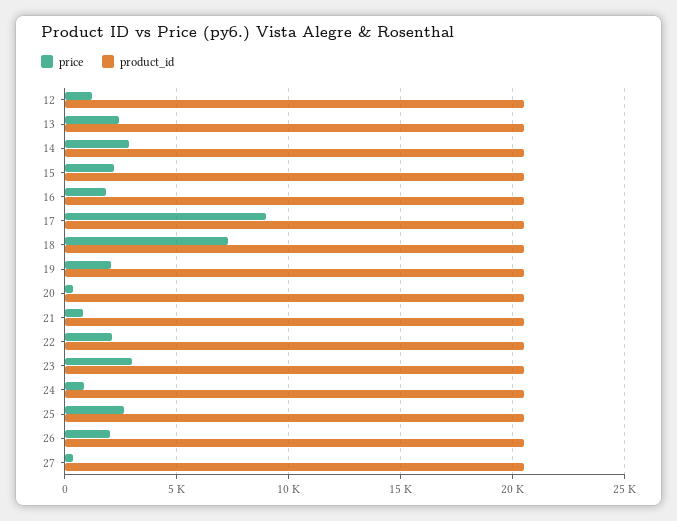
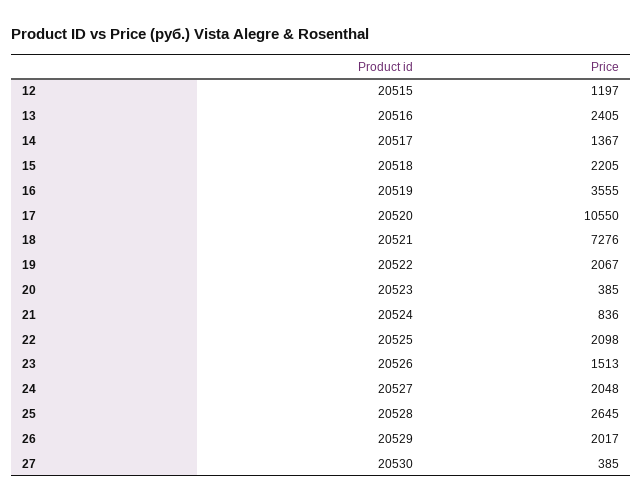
  {
    "price": {
      "12": 1197,
      "13": 2405,
-     "14": 3000,
+     "14": 1367,
      "15": 2205,
-     "16": 2000,
+     "16": 3555,
-     "17": 9000,
+     "17": 10550,
      "18": 7276,
      "19": 2067,
      "20": 385,
      "21": 836,
      "22": 2098,
-     "23": 3000,
+     "23": 1513,
-     "24": 1000,
+     "24": 2048,
      "25": 2645,
      "26": 2017,
      "27": 385
    },
    "product_id": {
      "12": 20515,
      "13": 20516,
      "14": 20517,
      "15": 20518,
      "16": 20519,
      "17": 20520,
      "18": 20521,
      "19": 20522,
      "20": 20523,
      "21": 20524,
      "22": 20525,
      "23": 20526,
      "24": 20527,
      "25": 20528,
      "26": 20529,
      "27": 20530
    }
  }

